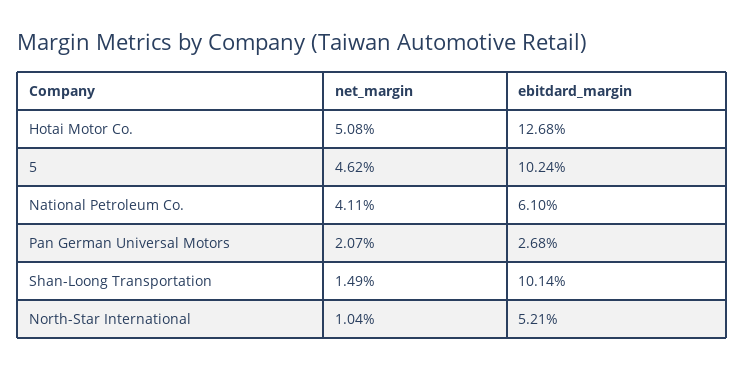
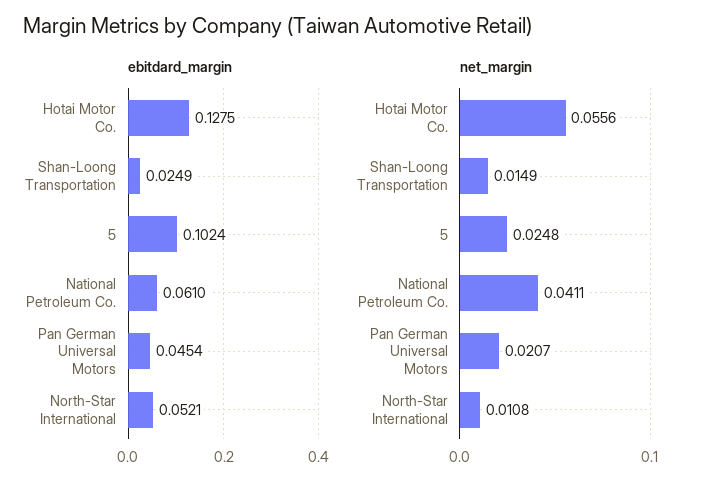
  {
    "net_margin": {
-     "Hotai Motor Co.": 0.0508,
+     "Hotai Motor Co.": 0.0556,
-     "5": 0.0462,
+     "5": 0.0248,
      "National Petroleum Co.": 0.0411,
      "Pan German Universal Motors": 0.0207,
      "Shan-Loong Transportation": 0.0149,
-     "North-Star International": 0.0104
+     "North-Star International": 0.0108
    },
    "ebitdard_margin": {
-     "Hotai Motor Co.": 0.1268,
+     "Hotai Motor Co.": 0.1275,
      "5": 0.1024,
      "National Petroleum Co.": 0.061,
-     "Pan German Universal Motors": 0.0268,
+     "Pan German Universal Motors": 0.0454,
-     "Shan-Loong Transportation": 0.1014,
+     "Shan-Loong Transportation": 0.0249,
      "North-Star International": 0.0521
    }
  }

